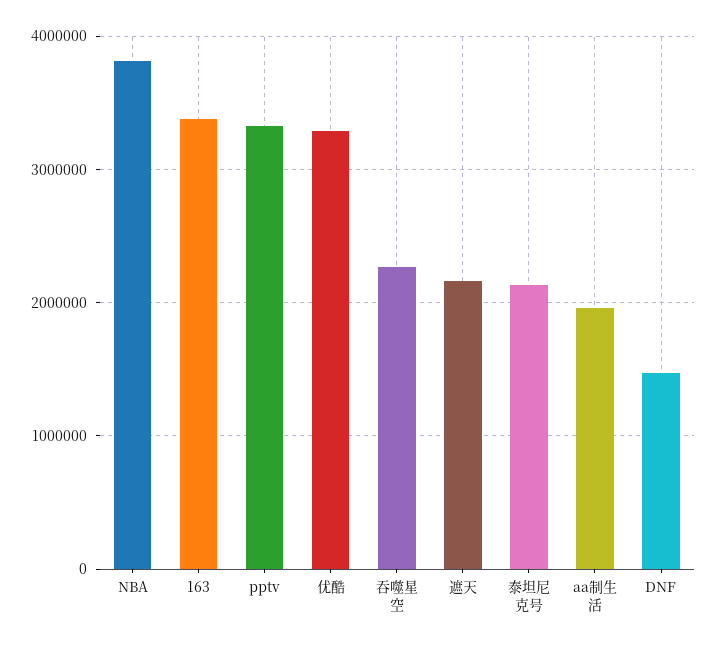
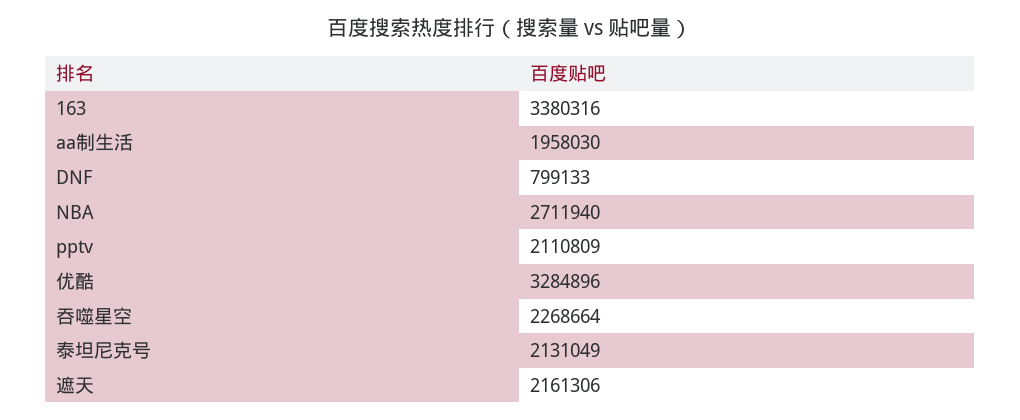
  {
-   "NBA": 3800000,
+   "NBA": 2711940,
    "163": 3380316,
-   "pptv": 3300000,
+   "pptv": 2110809,
    "优酷": 3284896,
    "吞噬星空": 2268664,
    "遮天": 2161306,
    "泰坦尼克号": 2131049,
    "aa制生活": 1958030,
-   "DNF": 1500000
+   "DNF": 799133
  }

